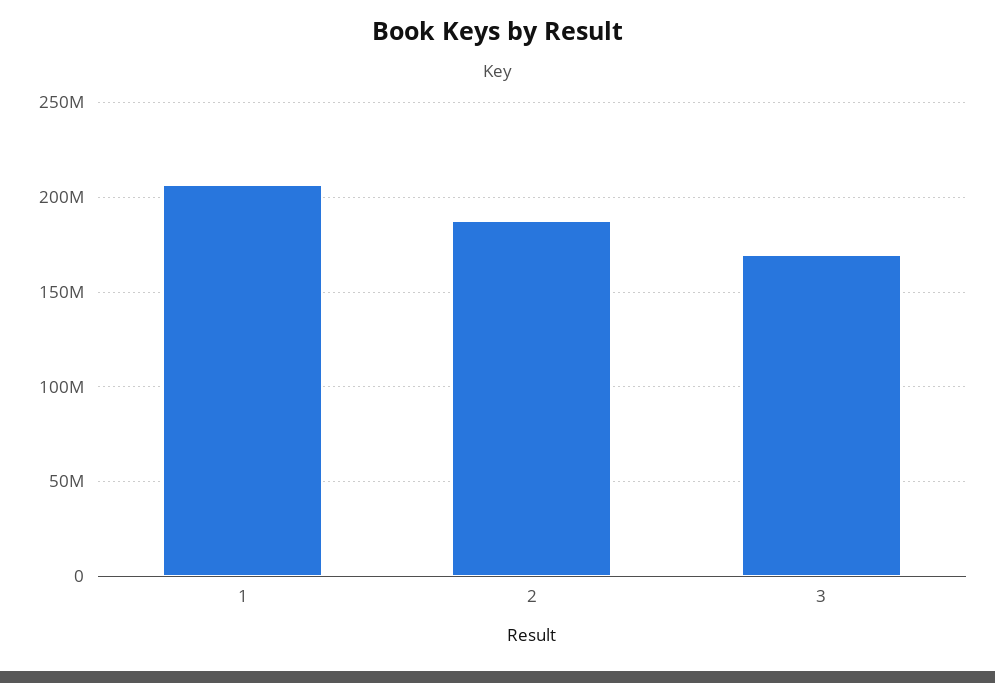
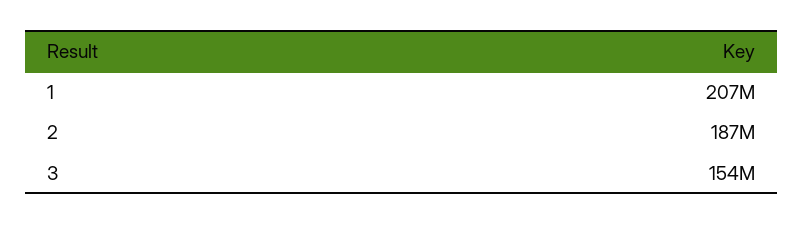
  {
    "1": 207000000,
    "2": 187000000,
-   "3": 170000000
+   "3": 154000000
  }

